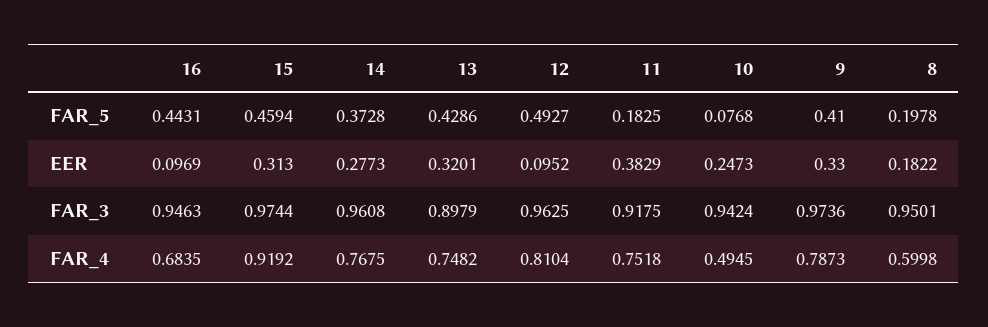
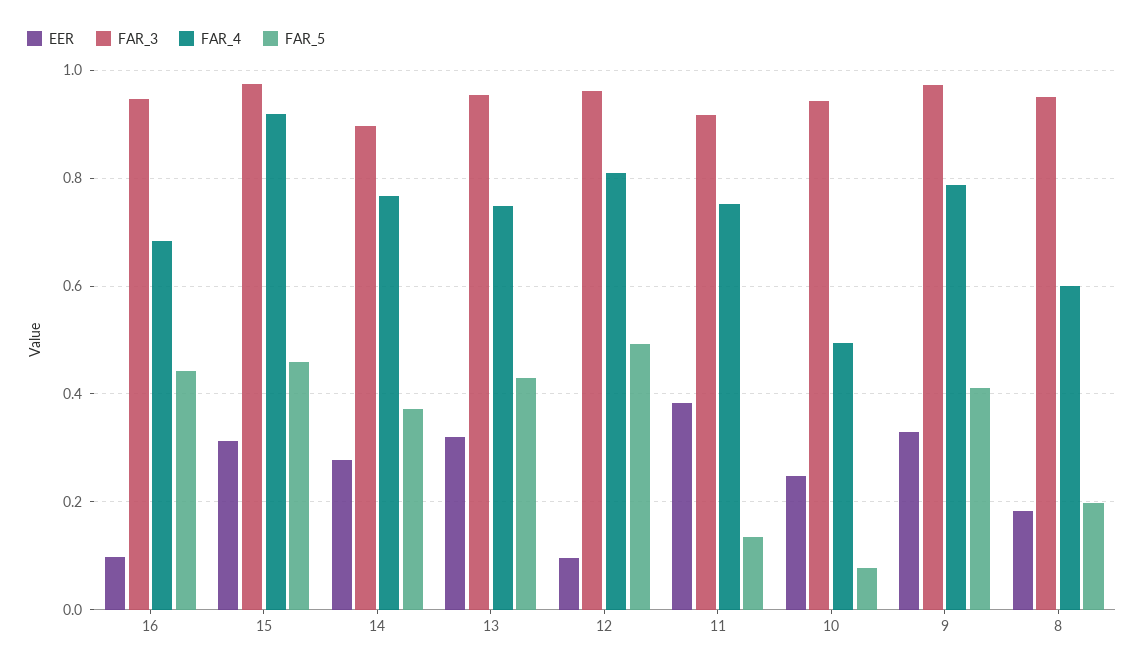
  {
    "FAR_5": {
      "16": 0.4431,
      "15": 0.4594,
      "14": 0.3728,
      "13": 0.4286,
      "12": 0.4927,
-     "11": 0.1825,
+     "11": 0.14,
      "10": 0.0768,
      "9": 0.41,
      "8": 0.1978
    },
    "EER": {
      "16": 0.0969,
      "15": 0.313,
      "14": 0.2773,
      "13": 0.3201,
      "12": 0.0952,
      "11": 0.3829,
      "10": 0.2473,
      "9": 0.33,
      "8": 0.1822
    },
    "FAR_3": {
      "16": 0.9463,
      "15": 0.9744,
-     "14": 0.9608,
+     "14": 0.9,
-     "13": 0.8979,
+     "13": 0.96,
      "12": 0.9625,
      "11": 0.9175,
      "10": 0.9424,
      "9": 0.9736,
      "8": 0.9501
    },
    "FAR_4": {
      "16": 0.6835,
      "15": 0.9192,
      "14": 0.7675,
      "13": 0.7482,
      "12": 0.8104,
      "11": 0.7518,
      "10": 0.4945,
      "9": 0.7873,
      "8": 0.5998
    }
  }

